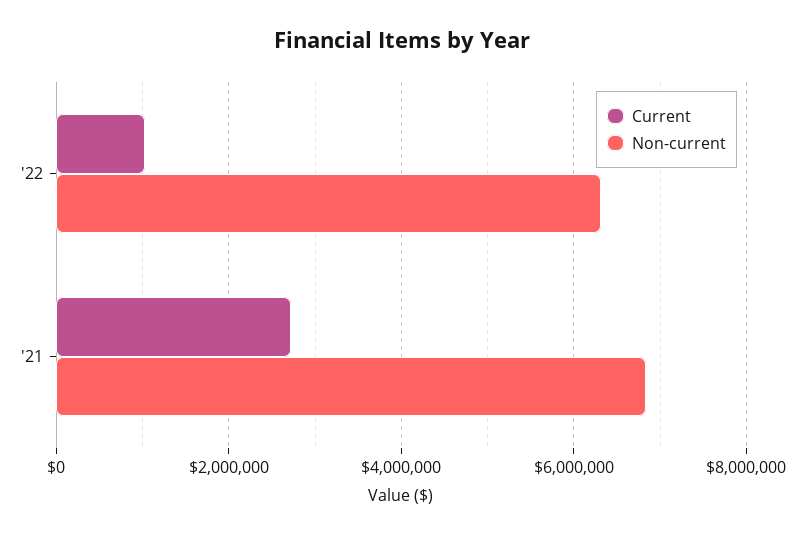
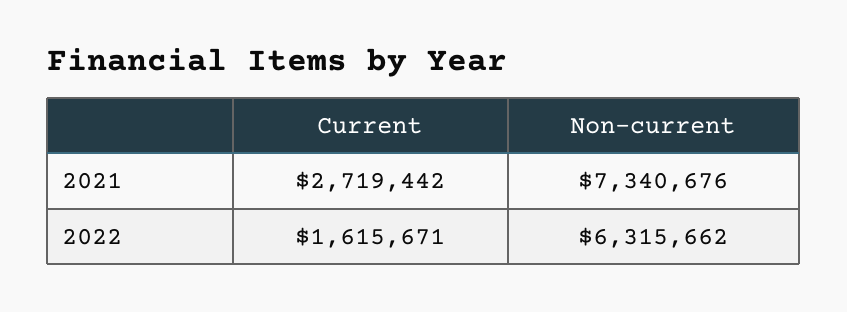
  {
    "Current": {
-     "'22": 1000000,
+     "'22": 1615671,
      "'21": 2719442
    },
    "Non-current": {
      "'22": 6315662,
-     "'21": 6800000
+     "'21": 7340676
    }
  }

